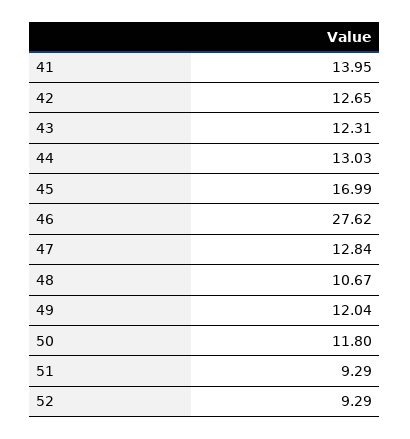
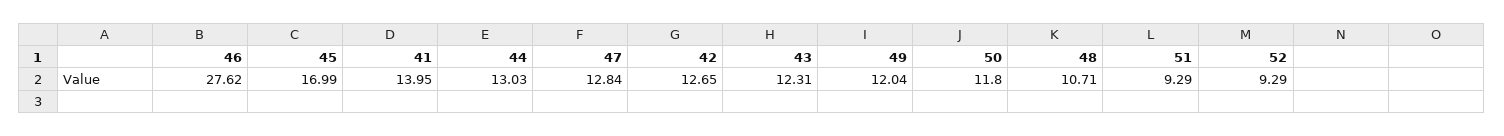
  {
    "41": 13.95,
    "42": 12.65,
    "43": 12.31,
    "44": 13.03,
    "45": 16.99,
    "46": 27.62,
    "47": 12.84,
-   "48": 10.67,
+   "48": 10.71,
    "49": 12.04,
    "50": 11.8,
    "51": 9.29,
    "52": 9.29
  }

